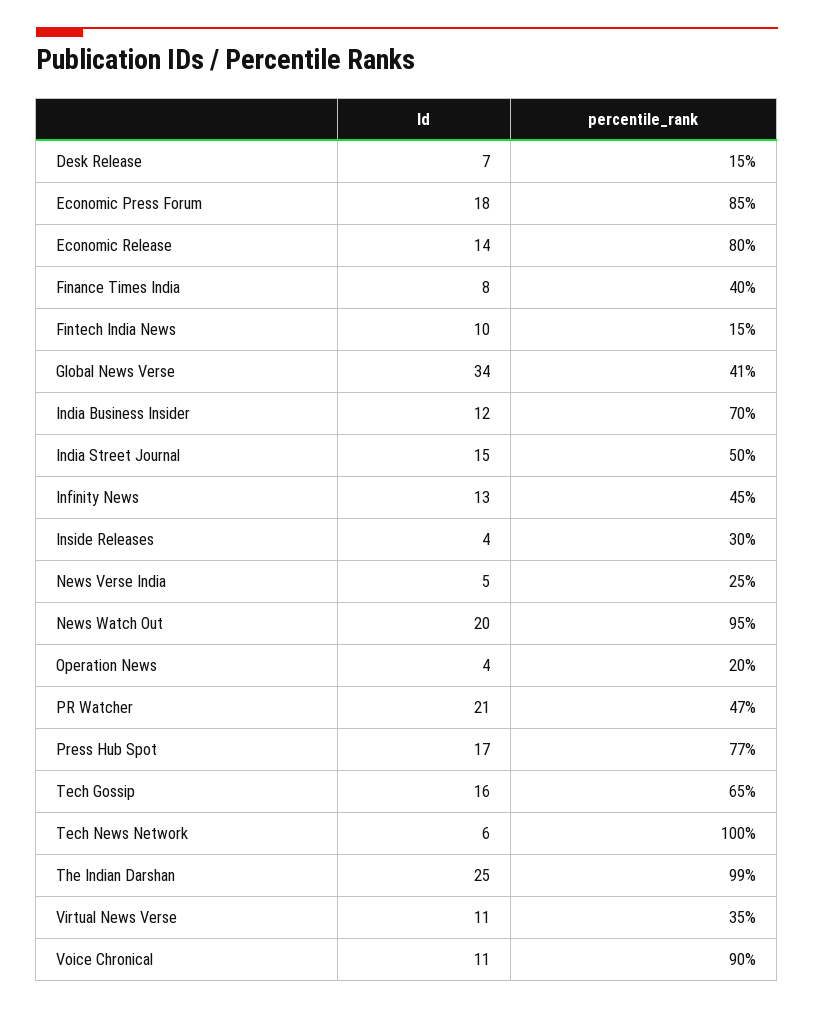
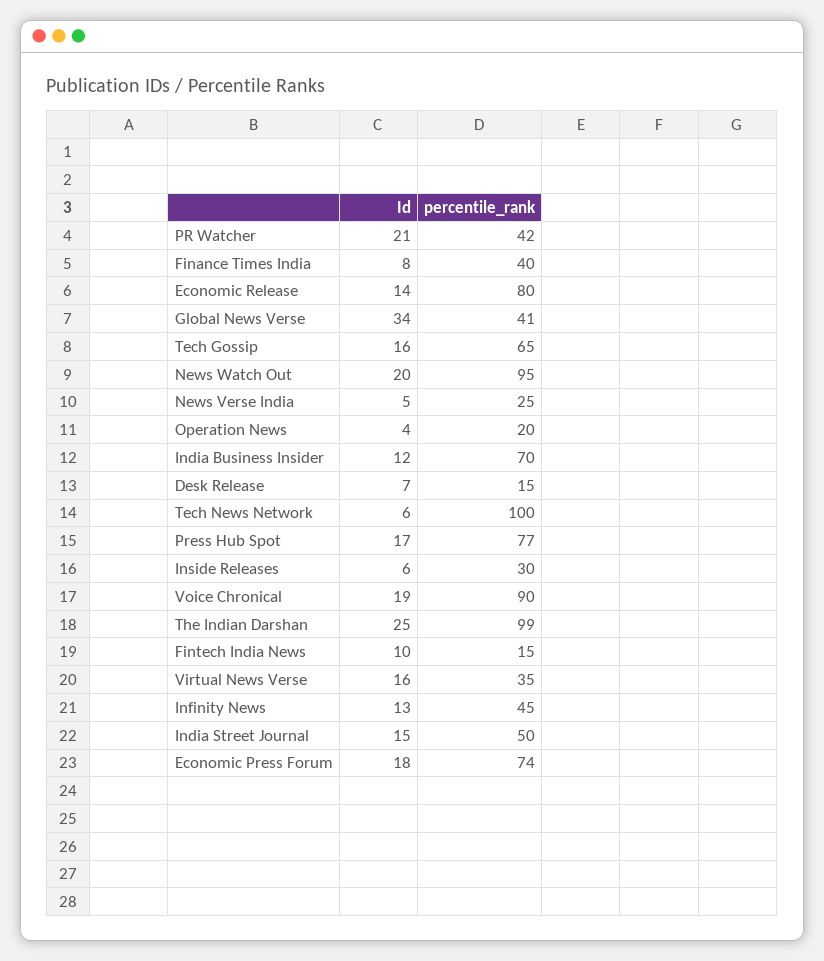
  {
    "Id": {
      "Desk Release": 7,
      "Economic Press Forum": 18,
      "Economic Release": 14,
      "Finance Times India": 8,
      "Fintech India News": 10,
      "Global News Verse": 34,
      "India Business Insider": 12,
      "India Street Journal": 15,
      "Infinity News": 13,
-     "Inside Releases": 4,
+     "Inside Releases": 6,
      "News Verse India": 5,
      "News Watch Out": 20,
      "Operation News": 4,
      "PR Watcher": 21,
      "Press Hub Spot": 17,
      "Tech Gossip": 16,
      "Tech News Network": 6,
      "The Indian Darshan": 25,
-     "Virtual News Verse": 11,
+     "Virtual News Verse": 16,
-     "Voice Chronical": 11
+     "Voice Chronical": 19
    },
    "percentile_rank": {
      "Desk Release": 15,
-     "Economic Press Forum": 85,
+     "Economic Press Forum": 74,
      "Economic Release": 80,
      "Finance Times India": 40,
      "Fintech India News": 15,
      "Global News Verse": 41,
      "India Business Insider": 70,
      "India Street Journal": 50,
      "Infinity News": 45,
      "Inside Releases": 30,
      "News Verse India": 25,
      "News Watch Out": 95,
      "Operation News": 20,
-     "PR Watcher": 47,
+     "PR Watcher": 42,
      "Press Hub Spot": 77,
      "Tech Gossip": 65,
      "Tech News Network": 100,
      "The Indian Darshan": 99,
      "Virtual News Verse": 35,
      "Voice Chronical": 90
    }
  }

